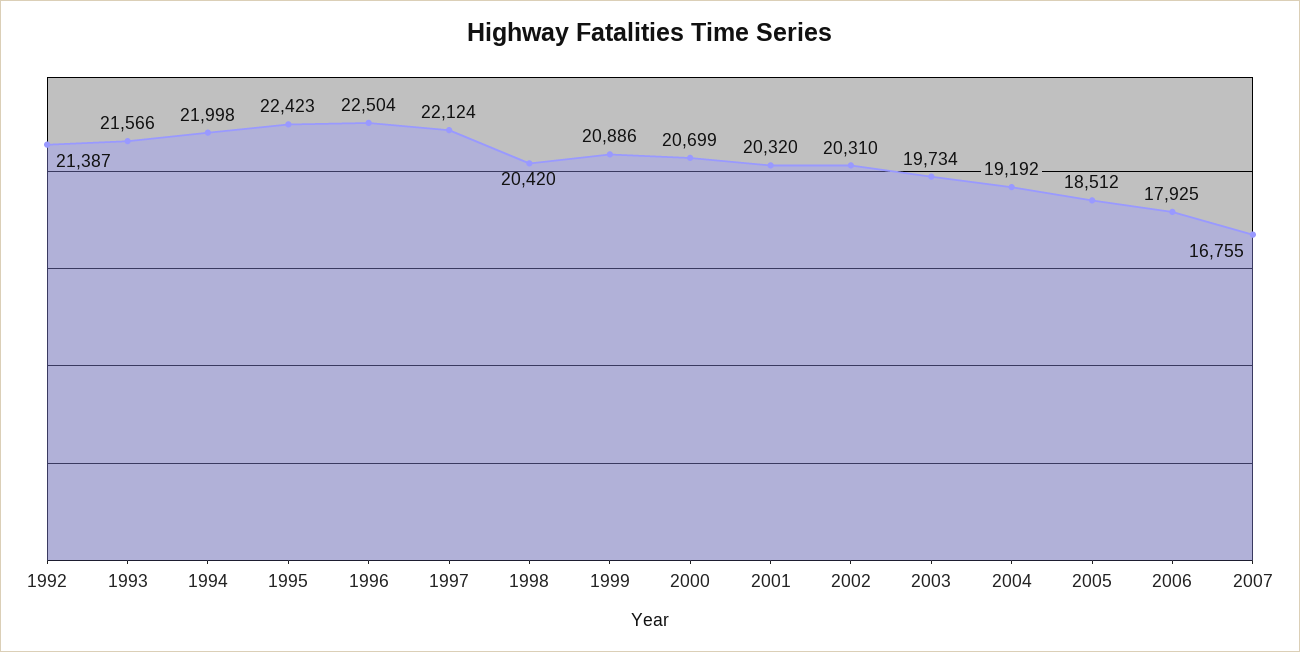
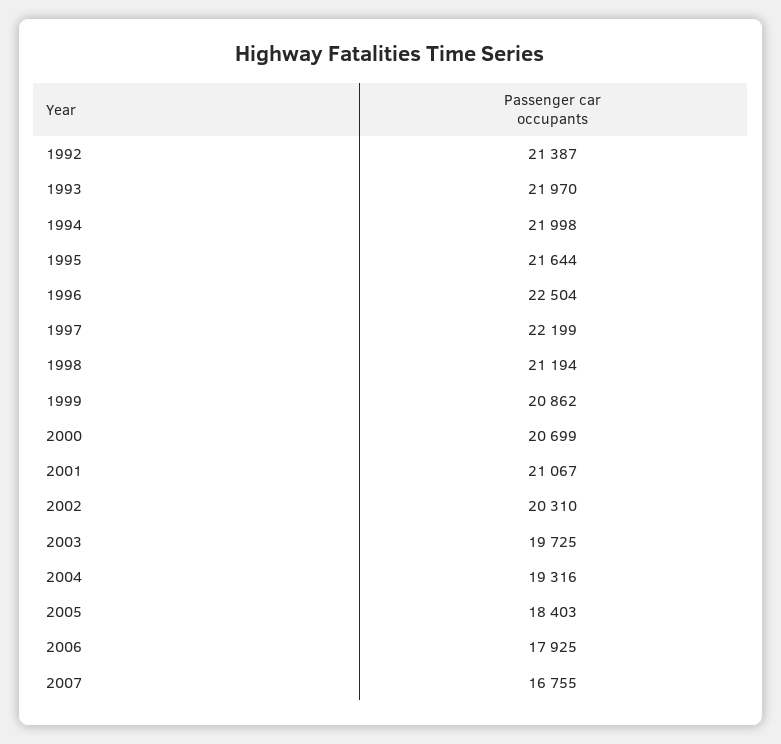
  {
    "1992": 21387,
-   "1993": 21566,
+   "1993": 21970,
    "1994": 21998,
-   "1995": 22423,
+   "1995": 21644,
    "1996": 22504,
-   "1997": 22124,
+   "1997": 22199,
-   "1998": 20420,
+   "1998": 21194,
-   "1999": 20886,
+   "1999": 20862,
    "2000": 20699,
-   "2001": 20320,
+   "2001": 21067,
    "2002": 20310,
-   "2003": 19734,
+   "2003": 19725,
-   "2004": 19192,
+   "2004": 19316,
-   "2005": 18512,
+   "2005": 18403,
    "2006": 17925,
    "2007": 16755
  }

